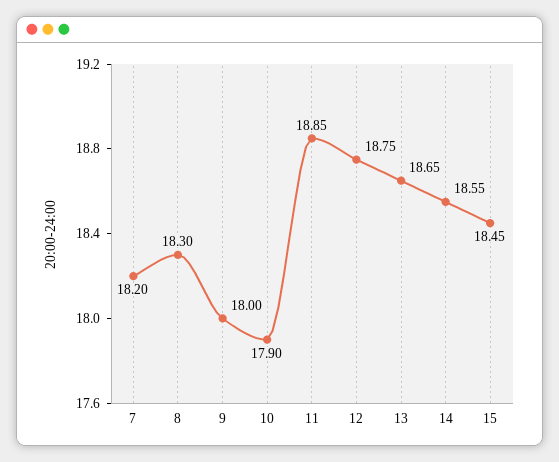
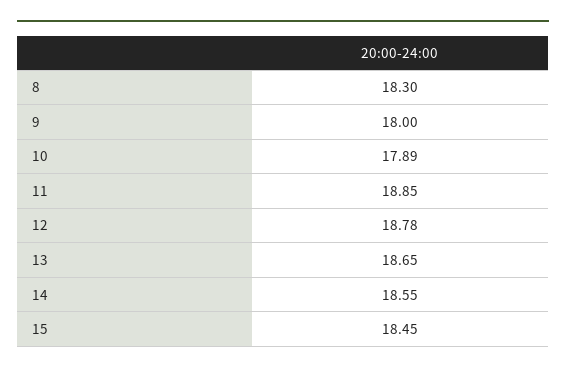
  {
-   "7": 18.2,
    "8": 18.3,
    "9": 18,
-   "10": 17.9,
+   "10": 17.89,
    "11": 18.85,
-   "12": 18.75,
+   "12": 18.78,
    "13": 18.65,
    "14": 18.55,
    "15": 18.45
  }

